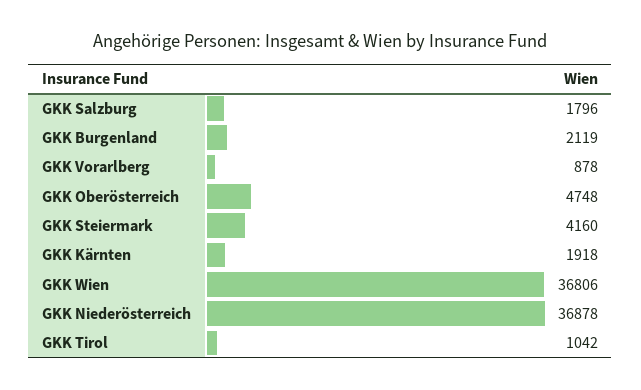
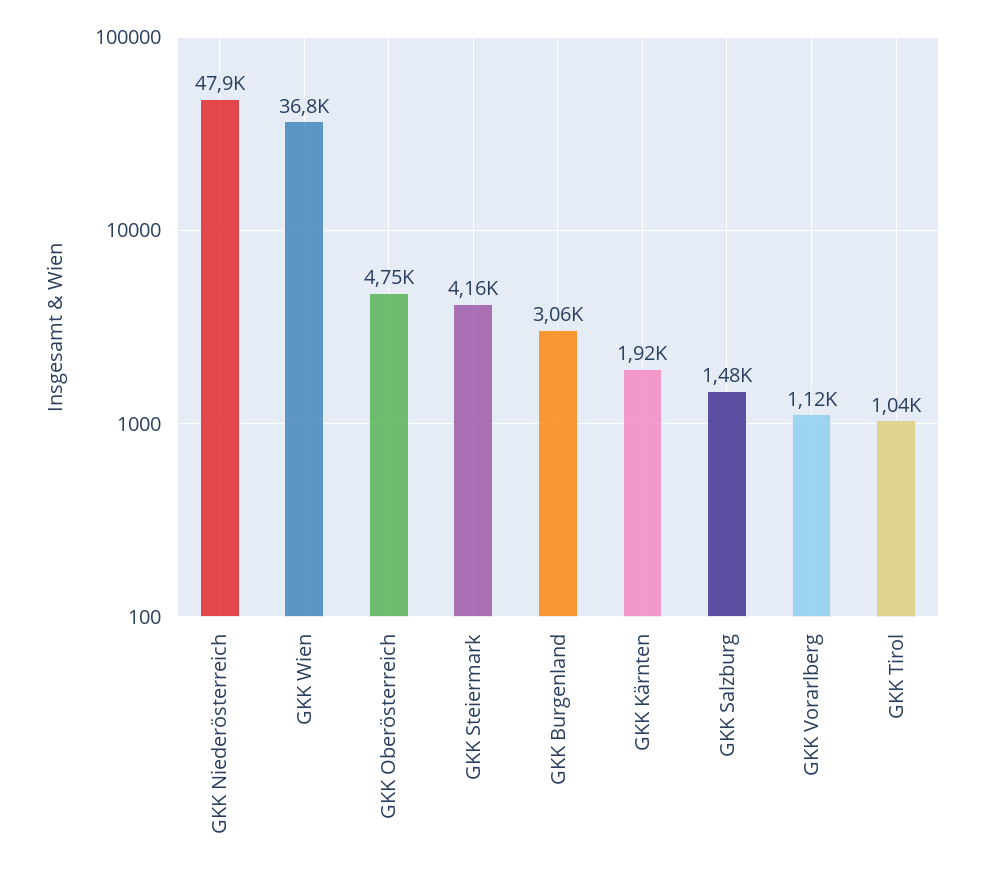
  {
-   "GKK Salzburg": 1796,
+   "GKK Salzburg": 1480,
-   "GKK Burgenland": 2119,
+   "GKK Burgenland": 3060,
-   "GKK Vorarlberg": 878,
+   "GKK Vorarlberg": 1120,
    "GKK Oberösterreich": 4748,
    "GKK Steiermark": 4160,
    "GKK Kärnten": 1918,
    "GKK Wien": 36806,
-   "GKK Niederösterreich": 36878,
+   "GKK Niederösterreich": 47900,
    "GKK Tirol": 1042
  }

